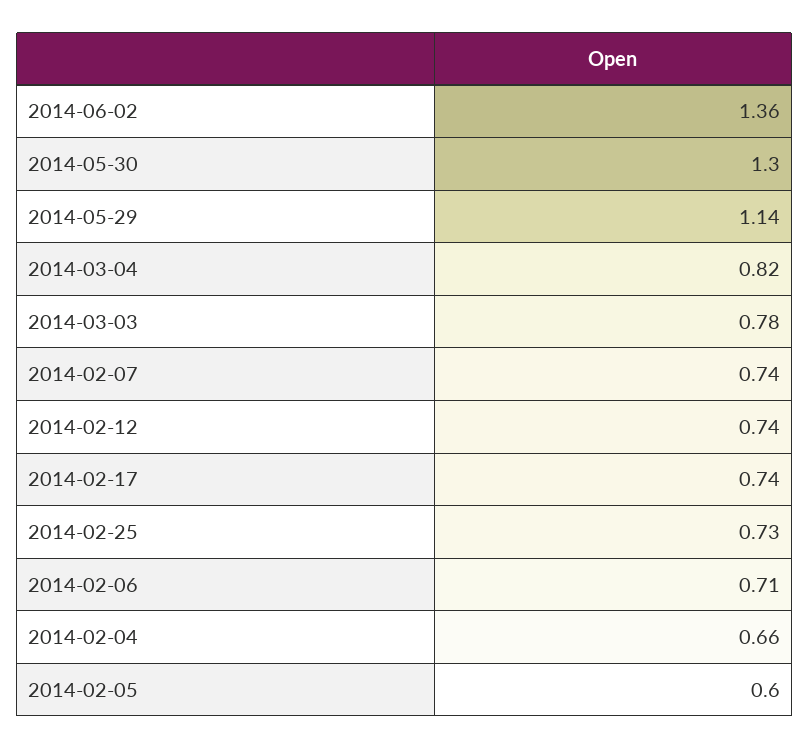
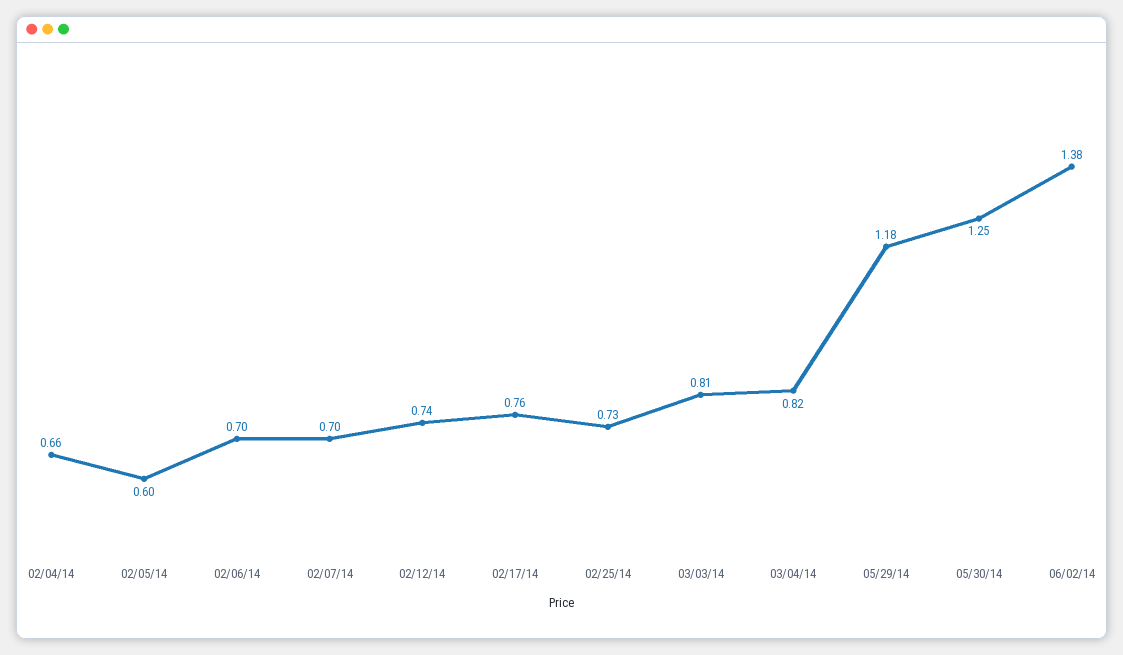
  {
-   "2014-06-02": 1.36,
+   "2014-06-02": 1.38,
-   "2014-05-30": 1.3,
+   "2014-05-30": 1.25,
-   "2014-05-29": 1.14,
+   "2014-05-29": 1.18,
    "2014-03-04": 0.82,
-   "2014-03-03": 0.78,
+   "2014-03-03": 0.81,
-   "2014-02-07": 0.74,
+   "2014-02-07": 0.7,
    "2014-02-12": 0.74,
-   "2014-02-17": 0.74,
+   "2014-02-17": 0.76,
    "2014-02-25": 0.73,
-   "2014-02-06": 0.71,
+   "2014-02-06": 0.7,
    "2014-02-04": 0.66,
    "2014-02-05": 0.6
  }

